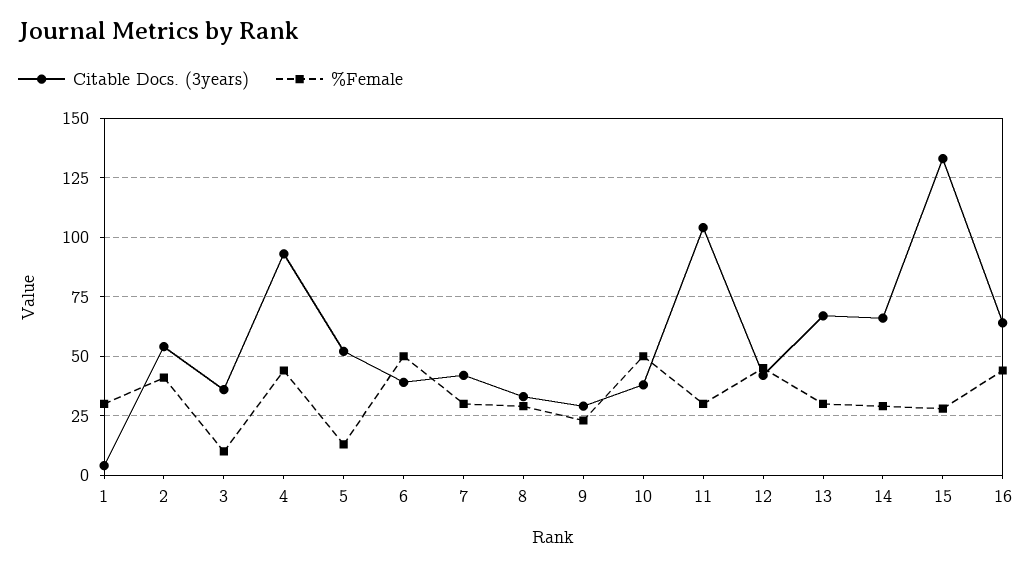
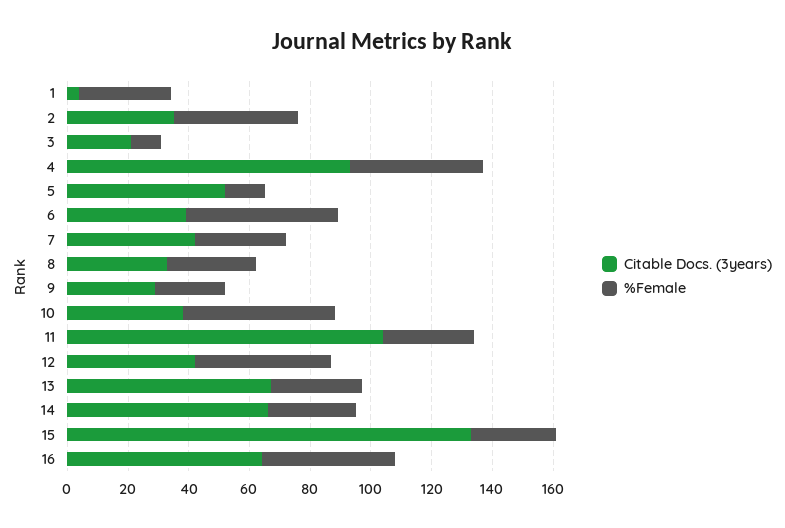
  {
    "Citable Docs. (3years)": {
      "1": 5,
-     "2": 55,
+     "2": 35,
-     "3": 35,
+     "3": 20,
      "4": 95,
      "5": 50,
      "6": 40,
      "7": 40,
      "8": 35,
      "9": 30,
      "10": 40,
      "11": 105,
      "12": 40,
      "13": 65,
      "14": 65,
      "15": 135,
      "16": 65
    },
    "%Female": {
      "1": 30,
      "2": 40,
      "3": 10,
      "4": 45,
      "5": 15,
      "6": 50,
      "7": 30,
      "8": 30,
      "9": 25,
      "10": 50,
      "11": 30,
      "12": 45,
      "13": 30,
      "14": 30,
      "15": 30,
      "16": 45
    }
  }

